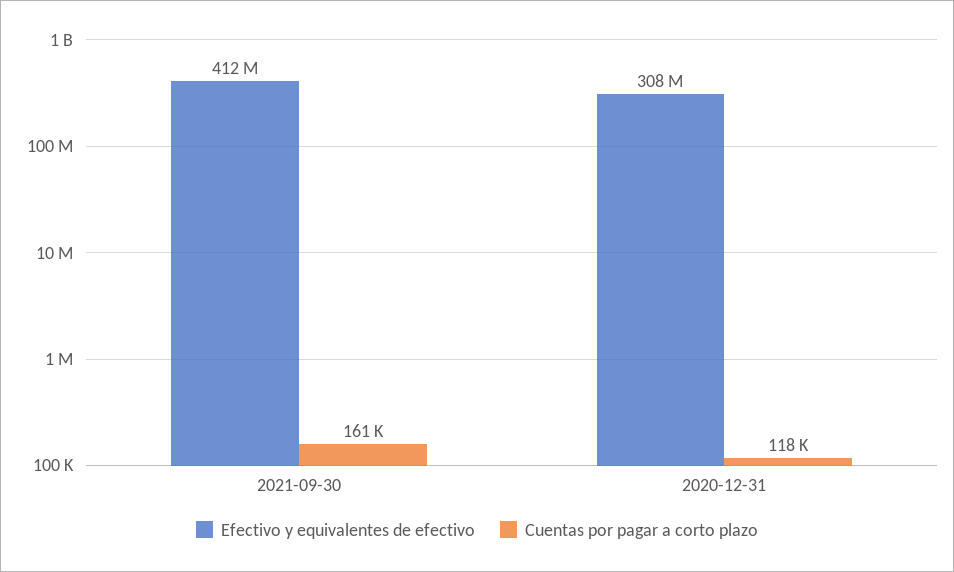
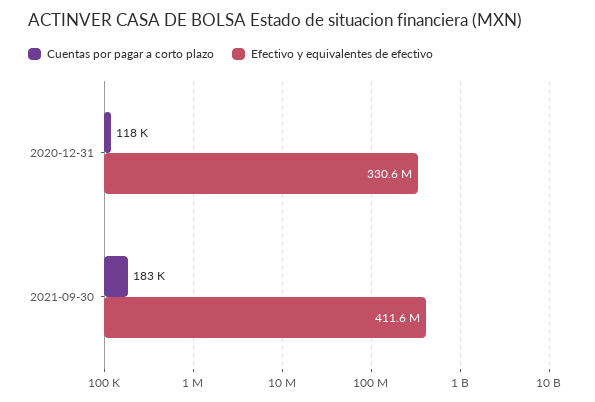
  {
    "Efectivo y equivalentes de efectivo": {
      "2021-09-30": 411600000,
-     "2020-12-31": 308000000
+     "2020-12-31": 330600000
    },
    "Cuentas por pagar a corto plazo": {
-     "2021-09-30": 161000,
+     "2021-09-30": 183000,
      "2020-12-31": 118000
    }
  }

